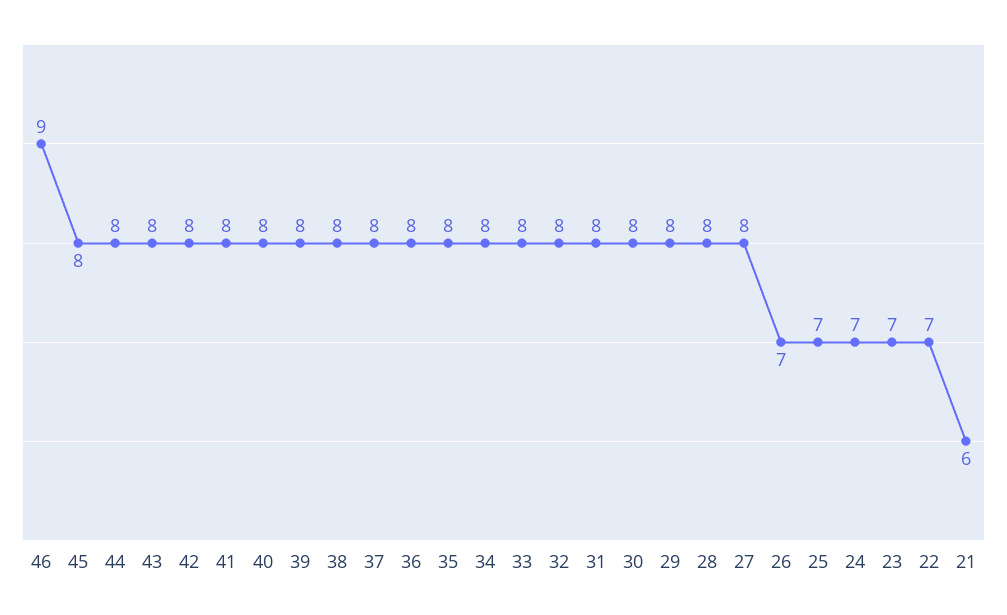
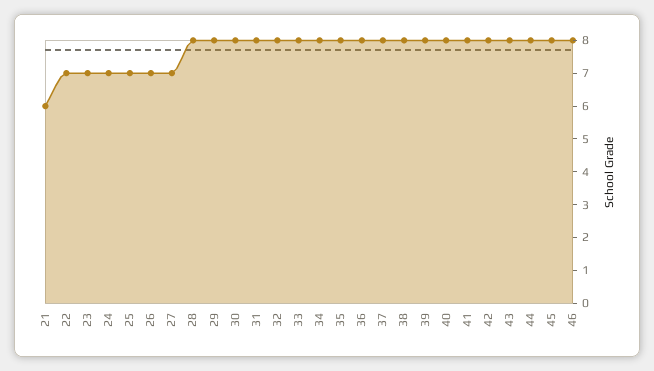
  {
-   "46": 9,
+   "46": 8,
    "45": 8,
    "44": 8,
    "43": 8,
    "42": 8,
    "41": 8,
    "40": 8,
    "39": 8,
    "38": 8,
    "37": 8,
    "36": 8,
    "35": 8,
    "34": 8,
    "33": 8,
    "32": 8,
    "31": 8,
    "30": 8,
    "29": 8,
    "28": 8,
-   "27": 8,
+   "27": 7,
    "26": 7,
    "25": 7,
    "24": 7,
    "23": 7,
    "22": 7,
    "21": 6
  }

